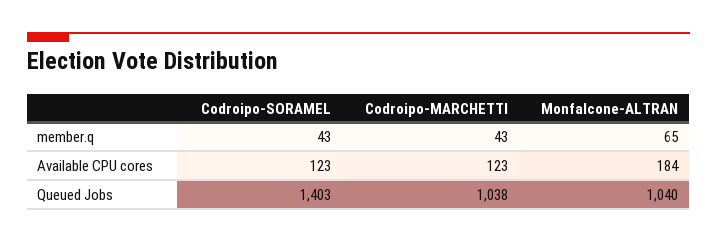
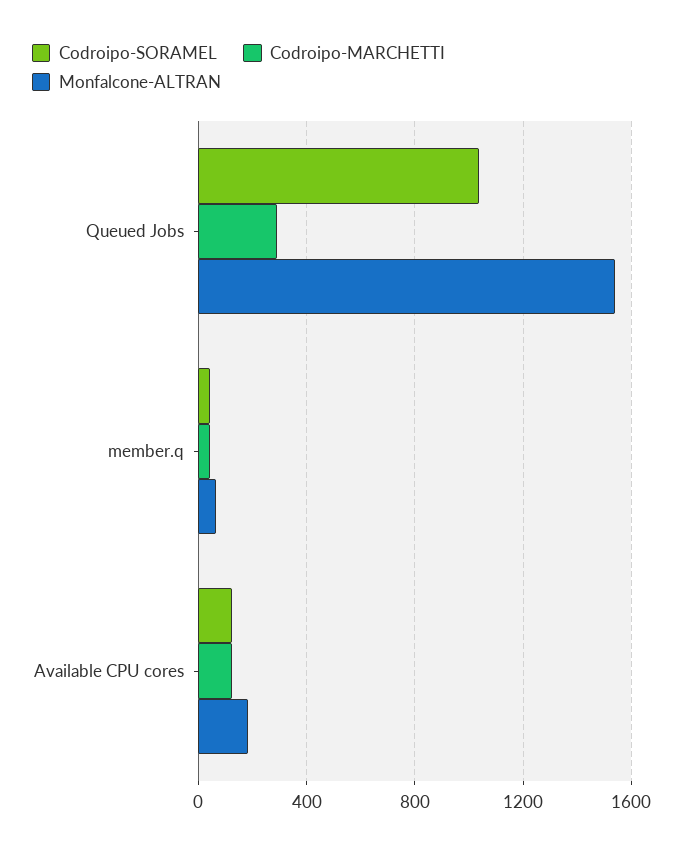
  {
    "Codroipo-SORAMEL": {
      "member.q": 43,
      "Available CPU cores": 123,
-     "Queued Jobs": 1403
+     "Queued Jobs": 1050
    },
    "Codroipo-MARCHETTI": {
      "member.q": 43,
      "Available CPU cores": 123,
-     "Queued Jobs": 1038
+     "Queued Jobs": 300
    },
    "Monfalcone-ALTRAN": {
      "member.q": 65,
      "Available CPU cores": 184,
-     "Queued Jobs": 1040
+     "Queued Jobs": 1550
    }
  }

